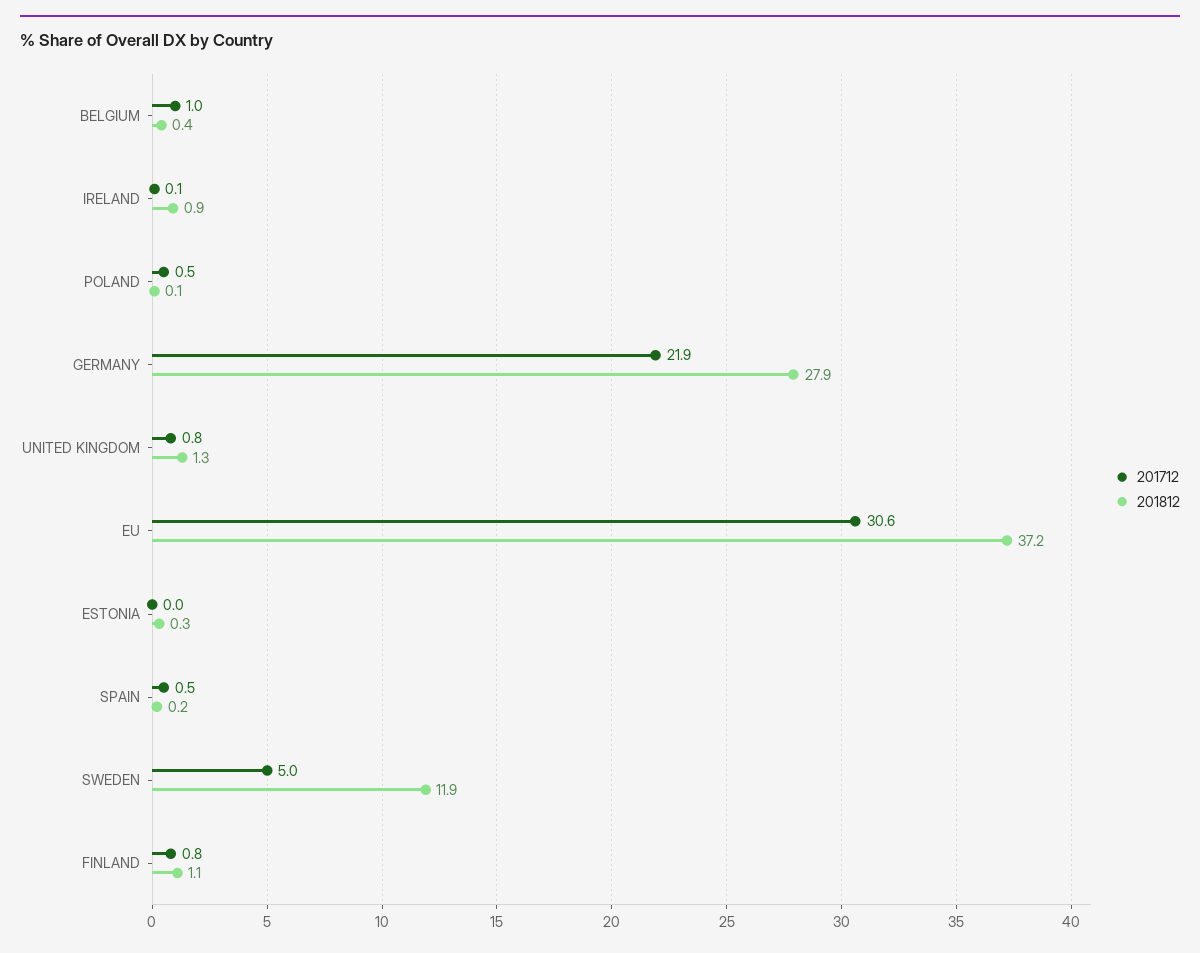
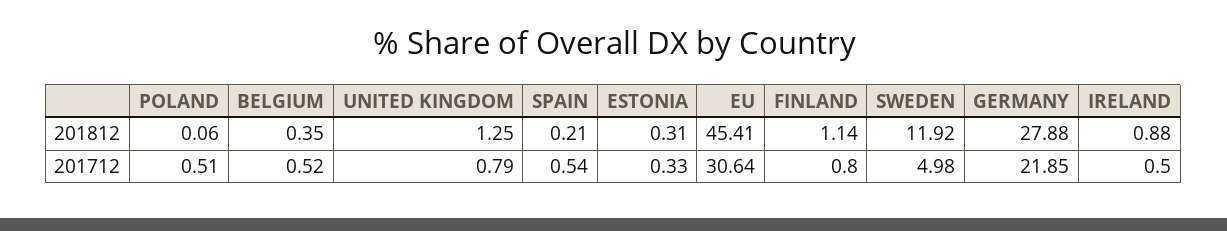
  {
    "201712": {
-     "BELGIUM": 1,
+     "BELGIUM": 0.52,
-     "IRELAND": 0.1,
+     "IRELAND": 0.5,
      "POLAND": 0.51,
      "GERMANY": 21.85,
      "UNITED KINGDOM": 0.79,
      "EU": 30.64,
-     "ESTONIA": 0,
+     "ESTONIA": 0.33,
      "SPAIN": 0.54,
      "SWEDEN": 4.98,
      "FINLAND": 0.8
    },
    "201812": {
      "BELGIUM": 0.35,
      "IRELAND": 0.88,
      "POLAND": 0.06,
      "GERMANY": 27.88,
      "UNITED KINGDOM": 1.25,
-     "EU": 37.2,
+     "EU": 45.41,
      "ESTONIA": 0.31,
      "SPAIN": 0.21,
      "SWEDEN": 11.92,
      "FINLAND": 1.14
    }
  }

